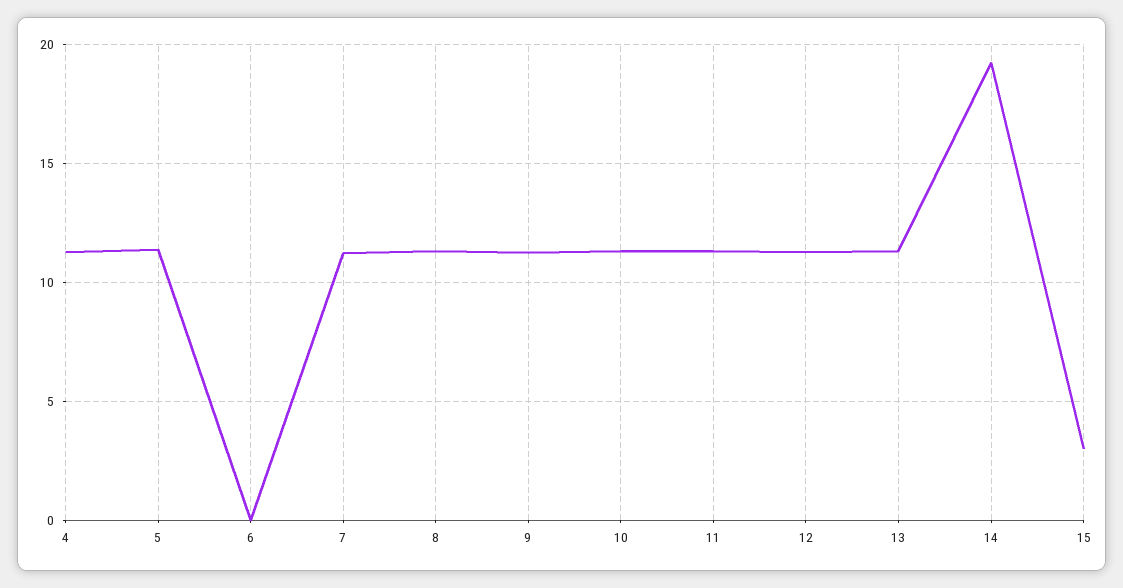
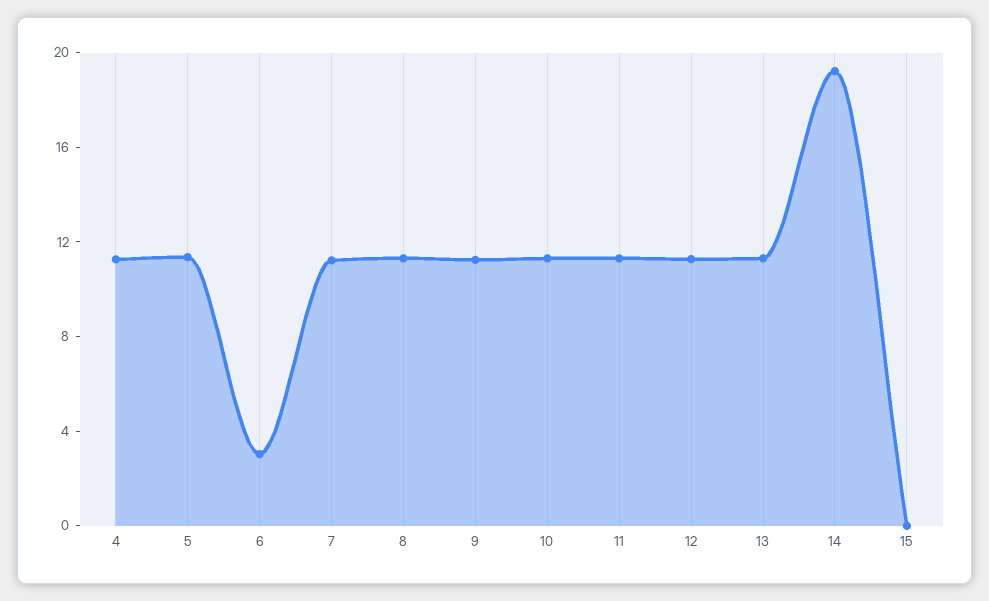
  {
    "4": 11.5,
    "5": 11.5,
-   "6": 0,
+   "6": 3,
    "7": 11,
    "8": 11.5,
    "9": 11,
    "10": 11.5,
    "11": 11.5,
    "12": 11.5,
    "13": 11.5,
    "14": 19,
-   "15": 3
+   "15": 0
  }

